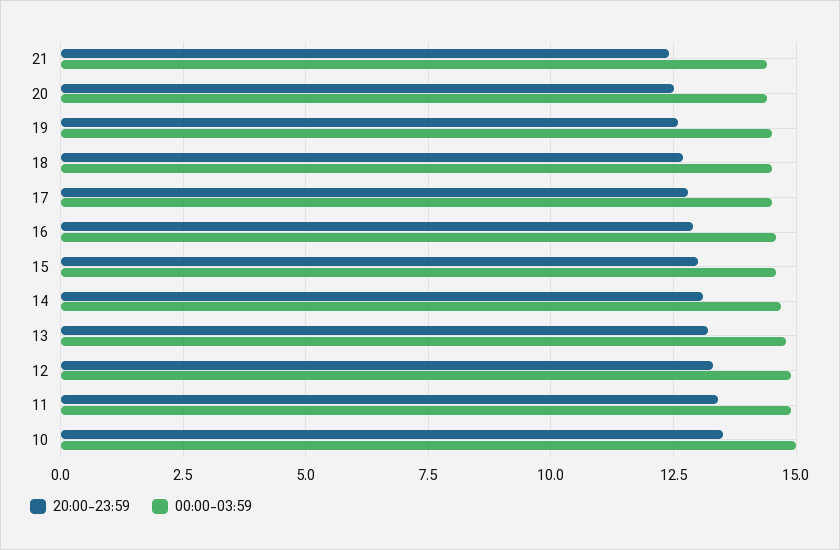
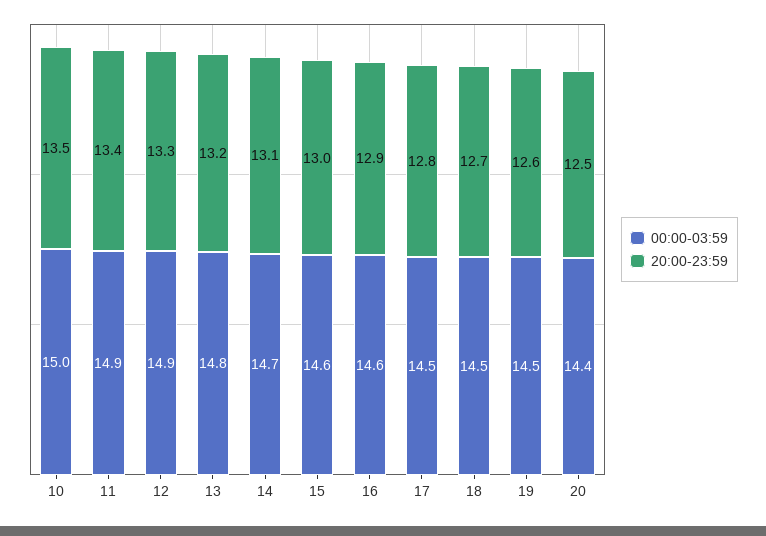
  {
    "20:00-23:59": {
-     "21": 12.5,
      "20": 12.5,
      "19": 12.6,
      "18": 12.7,
      "17": 12.8,
      "16": 12.9,
      "15": 13,
      "14": 13.1,
      "13": 13.2,
      "12": 13.3,
      "11": 13.4,
      "10": 13.5
    },
    "00:00-03:59": {
-     "21": 14.5,
      "20": 14.4,
      "19": 14.5,
      "18": 14.5,
      "17": 14.5,
      "16": 14.6,
      "15": 14.6,
      "14": 14.7,
      "13": 14.8,
      "12": 14.9,
      "11": 14.9,
      "10": 15
    }
  }

